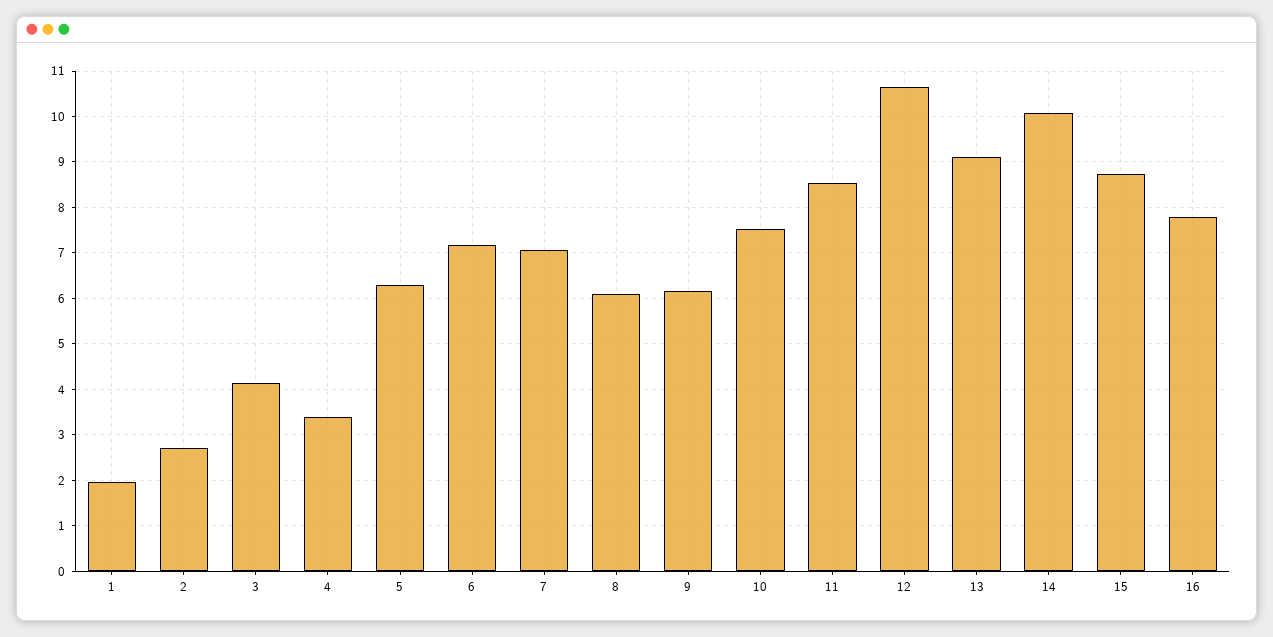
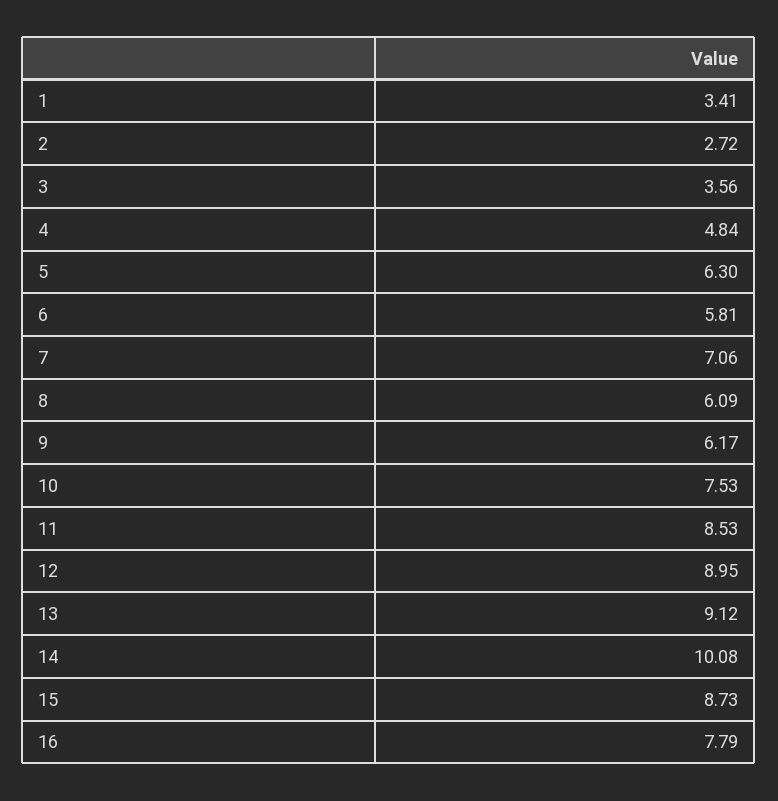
  {
-   "1": 2,
+   "1": 3.41,
    "2": 2.72,
-   "3": 4.2,
+   "3": 3.56,
-   "4": 3.4,
+   "4": 4.84,
    "5": 6.3,
-   "6": 7.2,
+   "6": 5.81,
    "7": 7.06,
    "8": 6.09,
    "9": 6.17,
    "10": 7.53,
    "11": 8.53,
-   "12": 10.6,
+   "12": 8.95,
    "13": 9.12,
    "14": 10.08,
    "15": 8.73,
    "16": 7.79
  }

